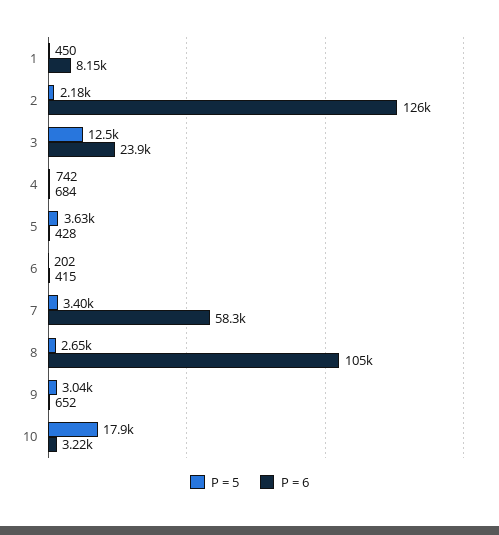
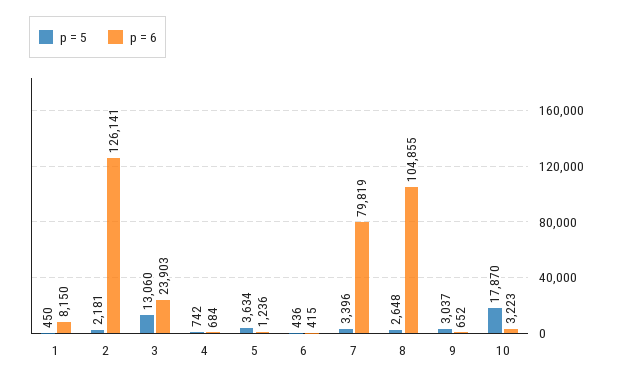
  {
    "P = 5": {
      "1": 450,
      "2": 2181,
-     "3": 12500,
+     "3": 13060,
      "4": 742,
      "5": 3634,
-     "6": 202,
+     "6": 436,
      "7": 3396,
      "8": 2648,
      "9": 3037,
      "10": 17870
    },
    "P = 6": {
      "1": 8150,
      "2": 126141,
      "3": 23903,
      "4": 684,
-     "5": 428,
+     "5": 1236,
      "6": 415,
-     "7": 58300,
+     "7": 79819,
      "8": 104855,
      "9": 652,
      "10": 3223
    }
  }

